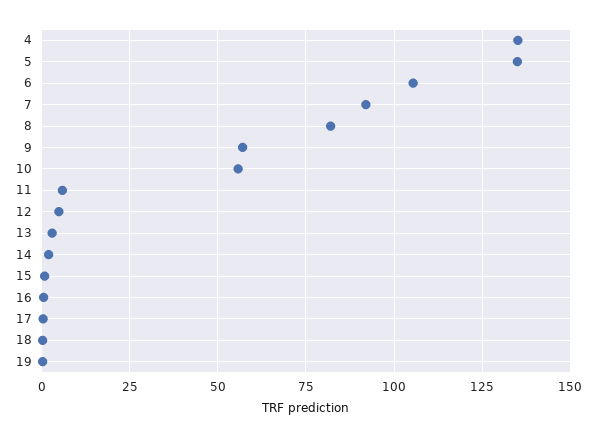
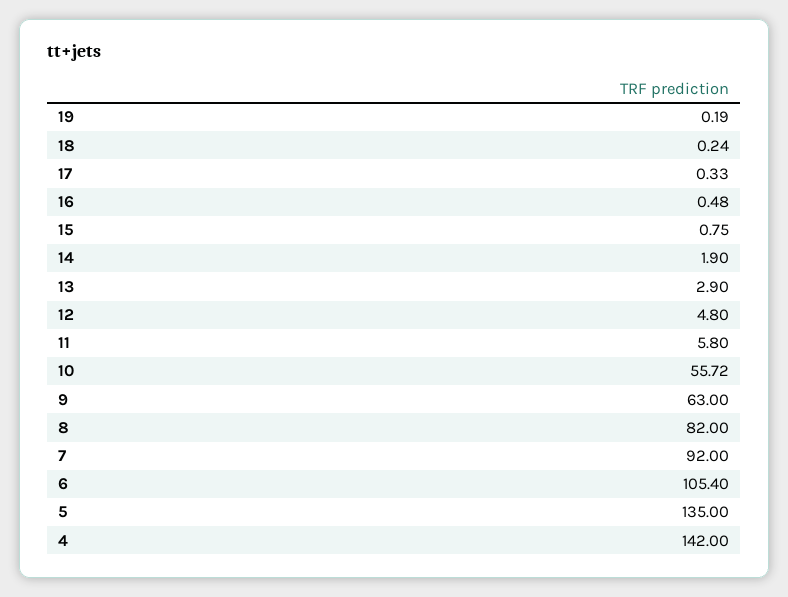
  {
-   "4": 135,
+   "4": 142,
    "5": 135,
    "6": 105.4,
    "7": 92,
    "8": 82,
-   "9": 57.5,
+   "9": 63,
    "10": 55.72,
    "11": 5.8,
    "12": 4.8,
    "13": 2.9,
    "14": 1.9,
    "15": 0.75,
    "16": 0.48,
    "17": 0.33,
    "18": 0.24,
    "19": 0.19
  }

